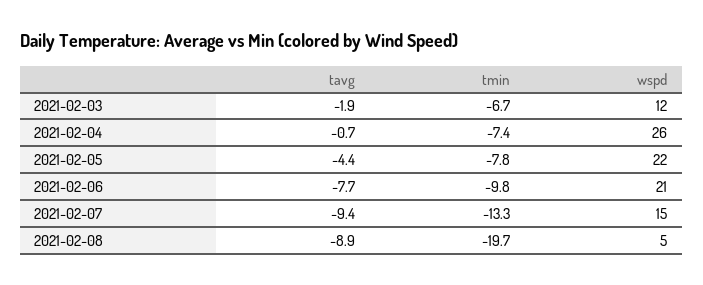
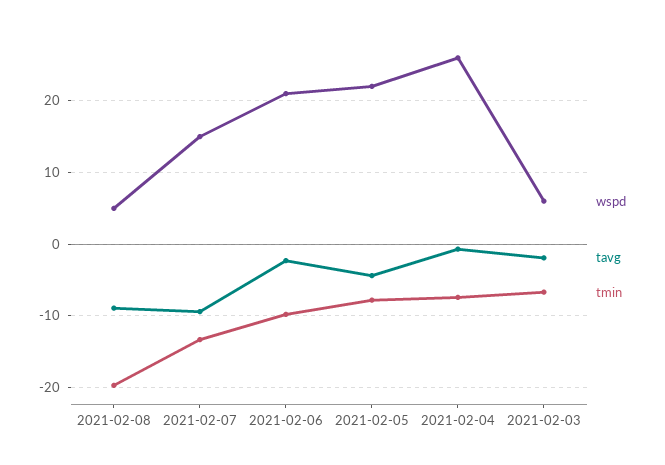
  {
    "tavg": {
      "2021-02-03": -1.9,
      "2021-02-04": -0.7,
      "2021-02-05": -4.4,
-     "2021-02-06": -7.7,
+     "2021-02-06": -2,
      "2021-02-07": -9.4,
      "2021-02-08": -8.9
    },
    "tmin": {
      "2021-02-03": -6.7,
      "2021-02-04": -7.4,
      "2021-02-05": -7.8,
      "2021-02-06": -9.8,
      "2021-02-07": -13.3,
      "2021-02-08": -19.7
    },
    "wspd": {
-     "2021-02-03": 12,
+     "2021-02-03": 6,
      "2021-02-04": 26,
      "2021-02-05": 22,
      "2021-02-06": 21,
      "2021-02-07": 15,
      "2021-02-08": 5
    }
  }

